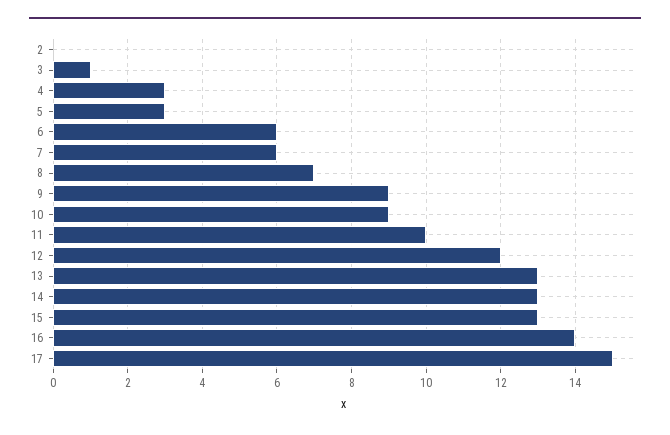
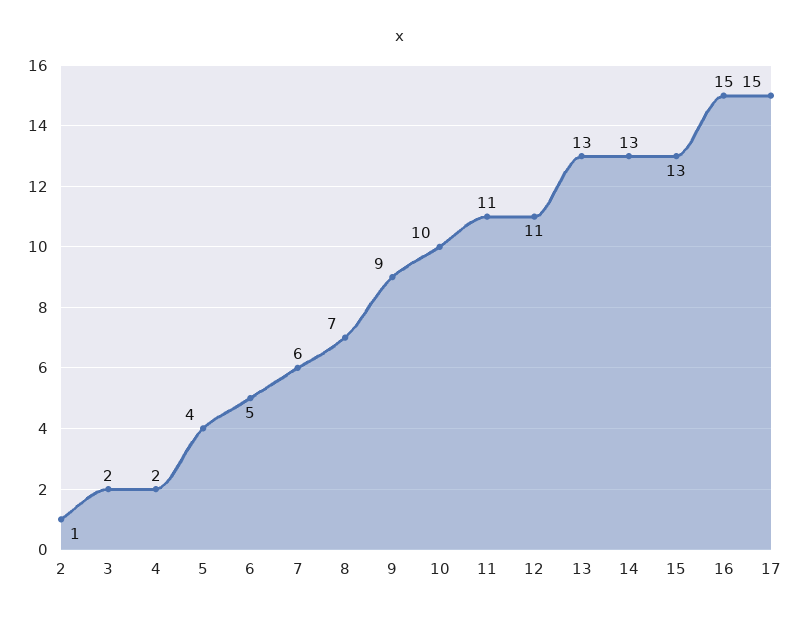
  {
-   "2": 0,
+   "2": 1,
-   "3": 1,
+   "3": 2,
-   "4": 3,
+   "4": 2,
-   "5": 3,
+   "5": 4,
-   "6": 6,
+   "6": 5,
    "7": 6,
    "8": 7,
    "9": 9,
-   "10": 9,
+   "10": 10,
-   "11": 10,
+   "11": 11,
-   "12": 12,
+   "12": 11,
    "13": 13,
    "14": 13,
    "15": 13,
-   "16": 14,
+   "16": 15,
    "17": 15
  }

